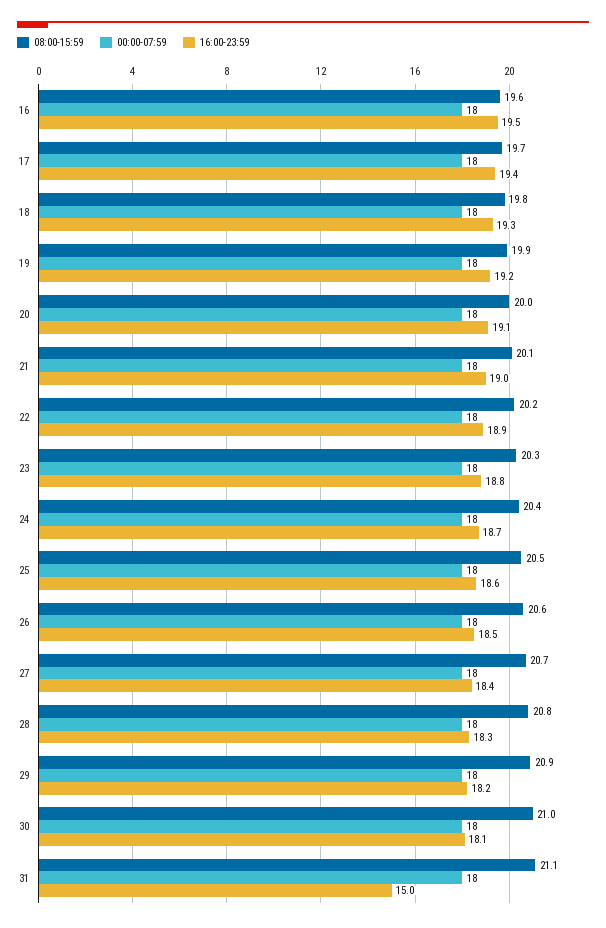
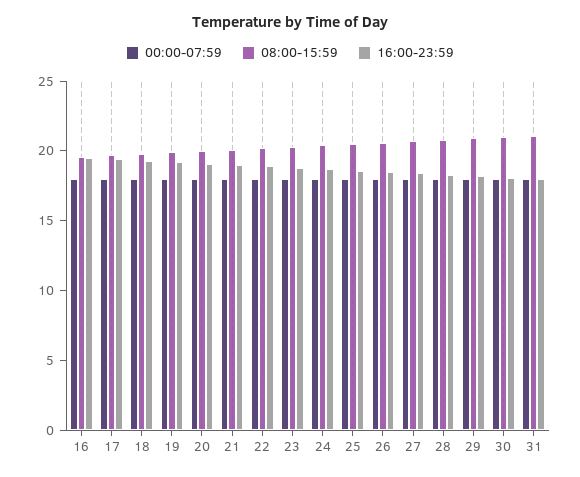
  {
    "08:00-15:59": {
      "16": 19.6,
      "17": 19.7,
      "18": 19.8,
      "19": 19.9,
      "20": 20,
      "21": 20.1,
      "22": 20.2,
      "23": 20.3,
      "24": 20.4,
      "25": 20.5,
      "26": 20.6,
      "27": 20.7,
      "28": 20.8,
      "29": 20.9,
      "30": 21,
      "31": 21.1
    },
    "00:00-07:59": {
      "16": 18,
      "17": 18,
      "18": 18,
      "19": 18,
      "20": 18,
      "21": 18,
      "22": 18,
      "23": 18,
      "24": 18,
      "25": 18,
      "26": 18,
      "27": 18,
      "28": 18,
      "29": 18,
      "30": 18,
      "31": 18
    },
    "16:00-23:59": {
      "16": 19.5,
      "17": 19.4,
      "18": 19.3,
      "19": 19.2,
      "20": 19.1,
      "21": 19,
      "22": 18.9,
      "23": 18.8,
      "24": 18.7,
      "25": 18.6,
      "26": 18.5,
      "27": 18.4,
      "28": 18.3,
      "29": 18.2,
      "30": 18.1,
-     "31": 15
+     "31": 18
    }
  }

